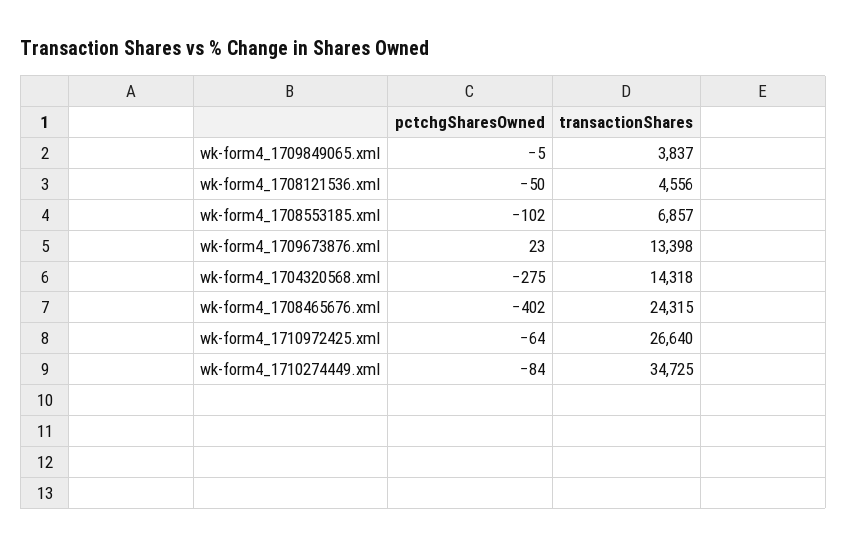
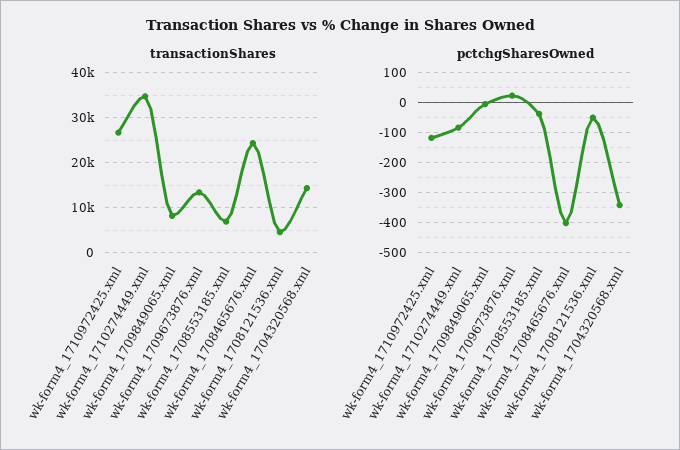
  {
    "pctchgSharesOwned": {
      "wk-form4_1709849065.xml": -5,
      "wk-form4_1708121536.xml": -50,
-     "wk-form4_1708553185.xml": -102,
+     "wk-form4_1708553185.xml": -40,
      "wk-form4_1709673876.xml": 23,
-     "wk-form4_1704320568.xml": -275,
+     "wk-form4_1704320568.xml": -340,
      "wk-form4_1708465676.xml": -402,
-     "wk-form4_1710972425.xml": -64,
+     "wk-form4_1710972425.xml": -120,
      "wk-form4_1710274449.xml": -84
    },
    "transactionShares": {
-     "wk-form4_1709849065.xml": 3837,
+     "wk-form4_1709849065.xml": 8000,
      "wk-form4_1708121536.xml": 4556,
      "wk-form4_1708553185.xml": 6857,
      "wk-form4_1709673876.xml": 13398,
      "wk-form4_1704320568.xml": 14318,
      "wk-form4_1708465676.xml": 24315,
      "wk-form4_1710972425.xml": 26640,
      "wk-form4_1710274449.xml": 34725
    }
  }

